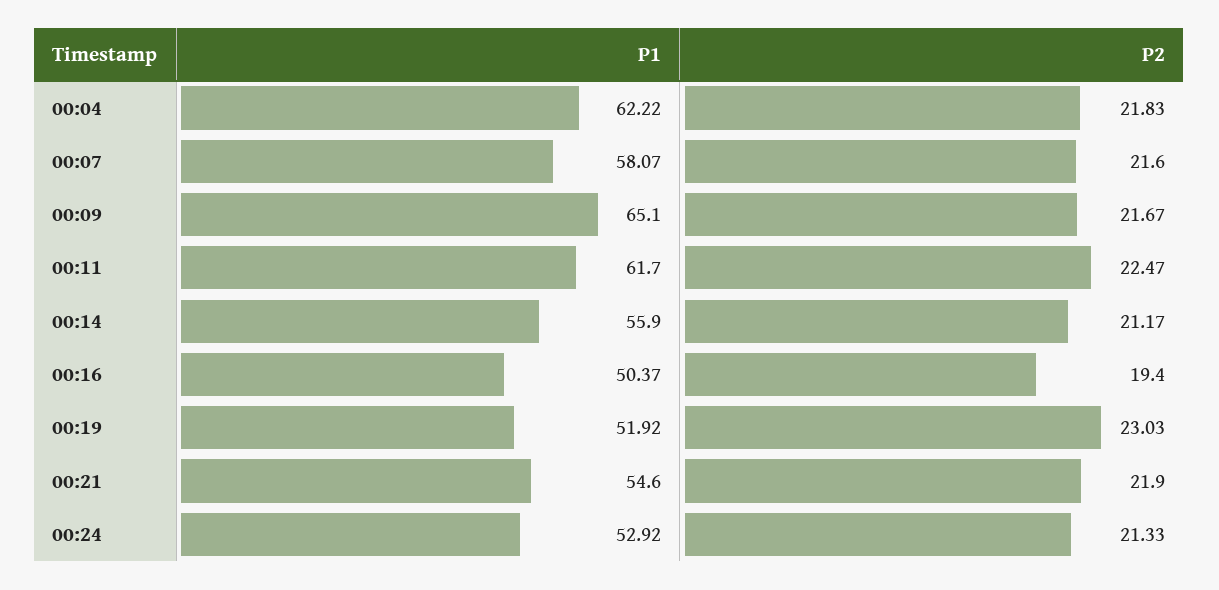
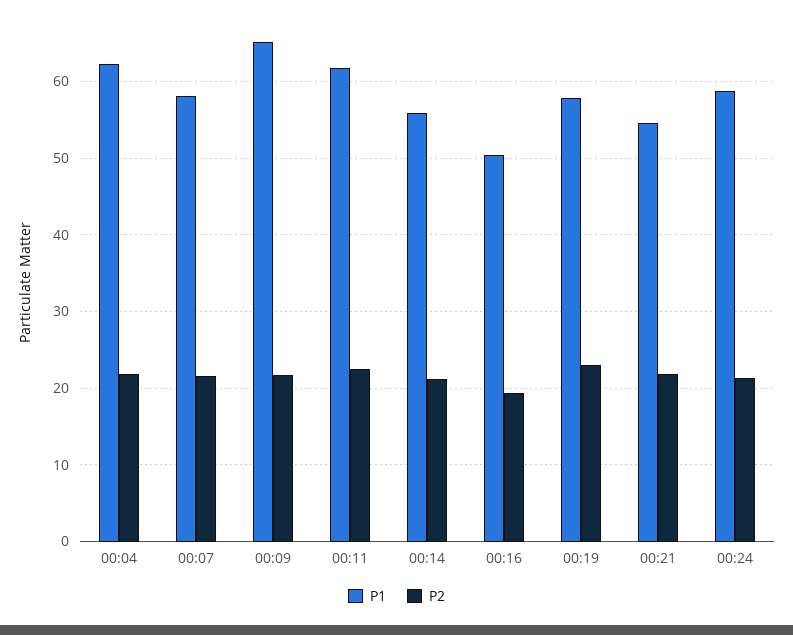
  {
    "P1": {
      "00:04": 62.22,
      "00:07": 58.07,
      "00:09": 65.1,
      "00:11": 61.7,
      "00:14": 55.9,
      "00:16": 50.37,
-     "00:19": 51.92,
+     "00:19": 58,
      "00:21": 54.6,
-     "00:24": 52.92
+     "00:24": 59
    },
    "P2": {
      "00:04": 21.83,
      "00:07": 21.6,
      "00:09": 21.67,
      "00:11": 22.47,
      "00:14": 21.17,
      "00:16": 19.4,
      "00:19": 23.03,
      "00:21": 21.9,
      "00:24": 21.33
    }
  }

